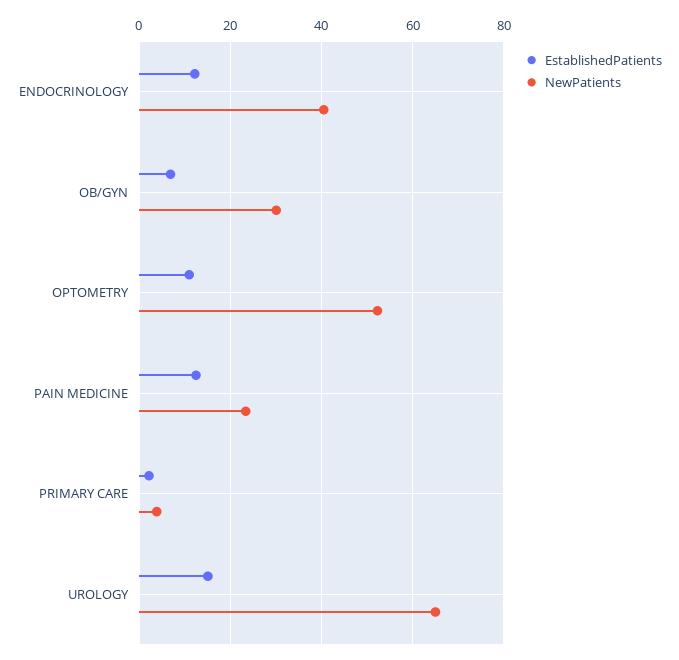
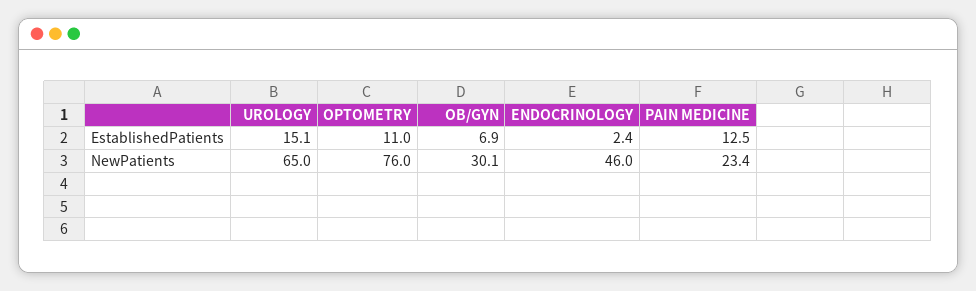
  {
    "EstablishedPatients": {
-     "ENDOCRINOLOGY": 12,
+     "ENDOCRINOLOGY": 2.4,
      "OB/GYN": 6.9,
      "OPTOMETRY": 11,
      "PAIN MEDICINE": 12.5,
-     "PRIMARY CARE": 2,
      "UROLOGY": 15.1
    },
    "NewPatients": {
-     "ENDOCRINOLOGY": 40,
+     "ENDOCRINOLOGY": 46,
      "OB/GYN": 30.1,
-     "OPTOMETRY": 52,
+     "OPTOMETRY": 76,
      "PAIN MEDICINE": 23.4,
-     "PRIMARY CARE": 4,
      "UROLOGY": 65
    }
  }

